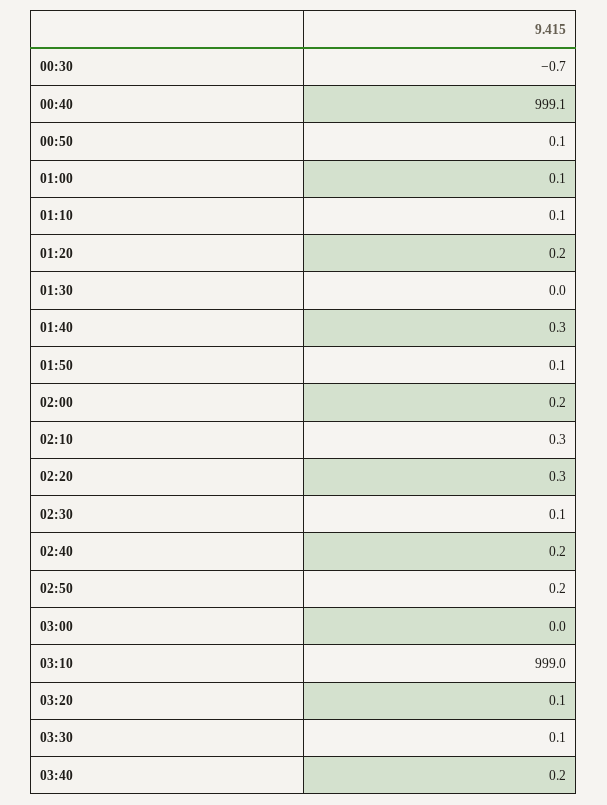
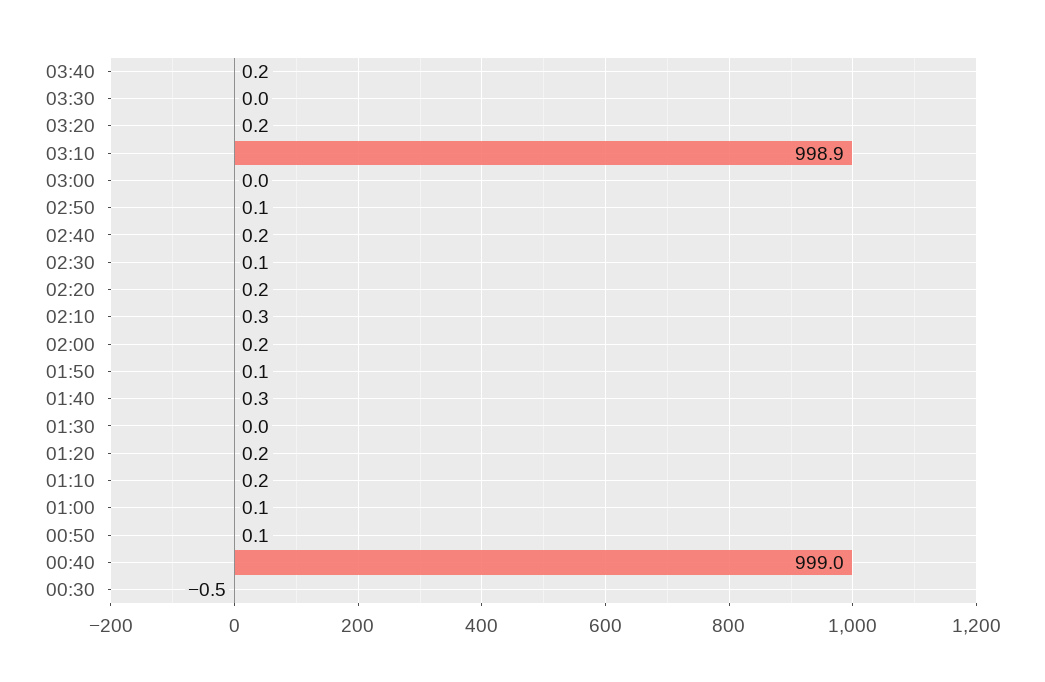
  {
-   "00:30": -0.7,
+   "00:30": -0.5,
-   "00:40": 999.1,
+   "00:40": 999,
    "00:50": 0.1,
    "01:00": 0.1,
-   "01:10": 0.1,
+   "01:10": 0.2,
    "01:20": 0.2,
    "01:30": 0,
    "01:40": 0.3,
    "01:50": 0.1,
    "02:00": 0.2,
    "02:10": 0.3,
-   "02:20": 0.3,
+   "02:20": 0.2,
    "02:30": 0.1,
    "02:40": 0.2,
-   "02:50": 0.2,
+   "02:50": 0.1,
    "03:00": 0,
-   "03:10": 999,
+   "03:10": 998.9,
-   "03:20": 0.1,
+   "03:20": 0.2,
-   "03:30": 0.1,
+   "03:30": 0,
    "03:40": 0.2
  }

